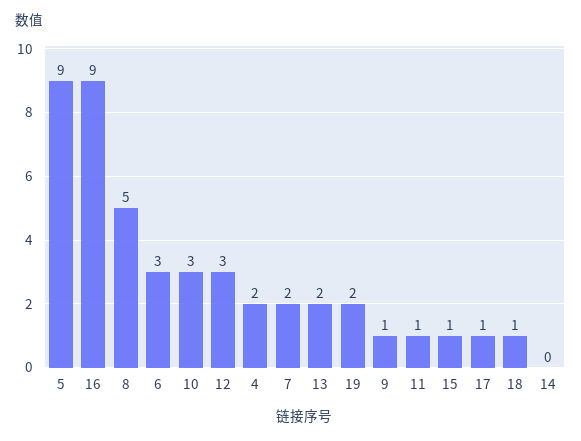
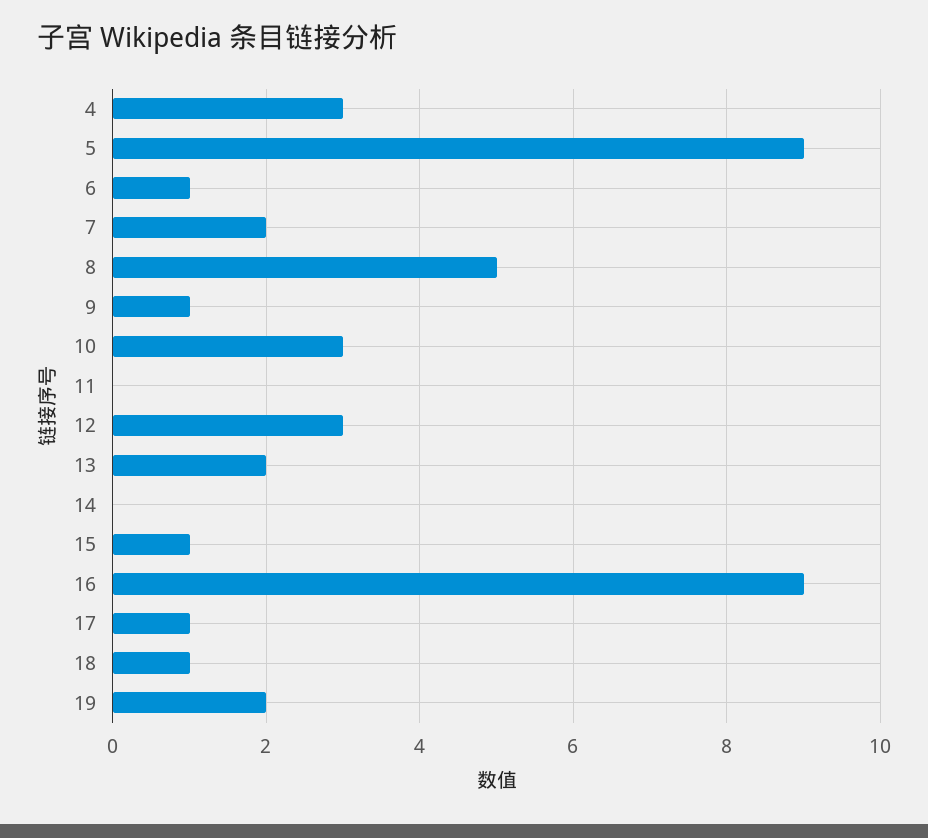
  {
    "5": 9,
    "16": 9,
    "8": 5,
-   "6": 3,
+   "6": 1,
    "10": 3,
    "12": 3,
-   "4": 2,
+   "4": 3,
    "7": 2,
    "13": 2,
    "19": 2,
    "9": 1,
-   "11": 1,
+   "11": 0,
    "15": 1,
    "17": 1,
    "18": 1,
    "14": 0
  }

